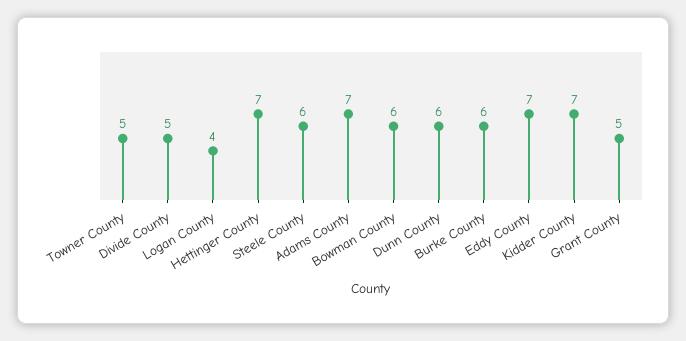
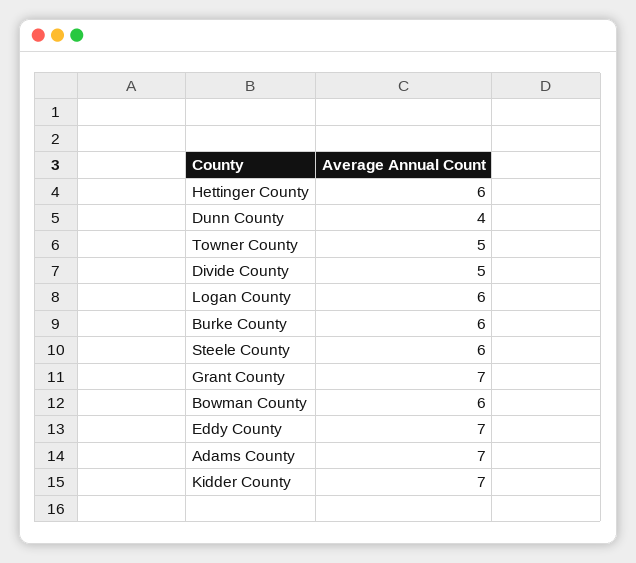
  {
    "Towner County": 5,
    "Divide County": 5,
-   "Logan County": 4,
+   "Logan County": 6,
-   "Hettinger County": 7,
+   "Hettinger County": 6,
    "Steele County": 6,
    "Adams County": 7,
    "Bowman County": 6,
-   "Dunn County": 6,
+   "Dunn County": 4,
    "Burke County": 6,
    "Eddy County": 7,
    "Kidder County": 7,
-   "Grant County": 5
+   "Grant County": 7
  }

